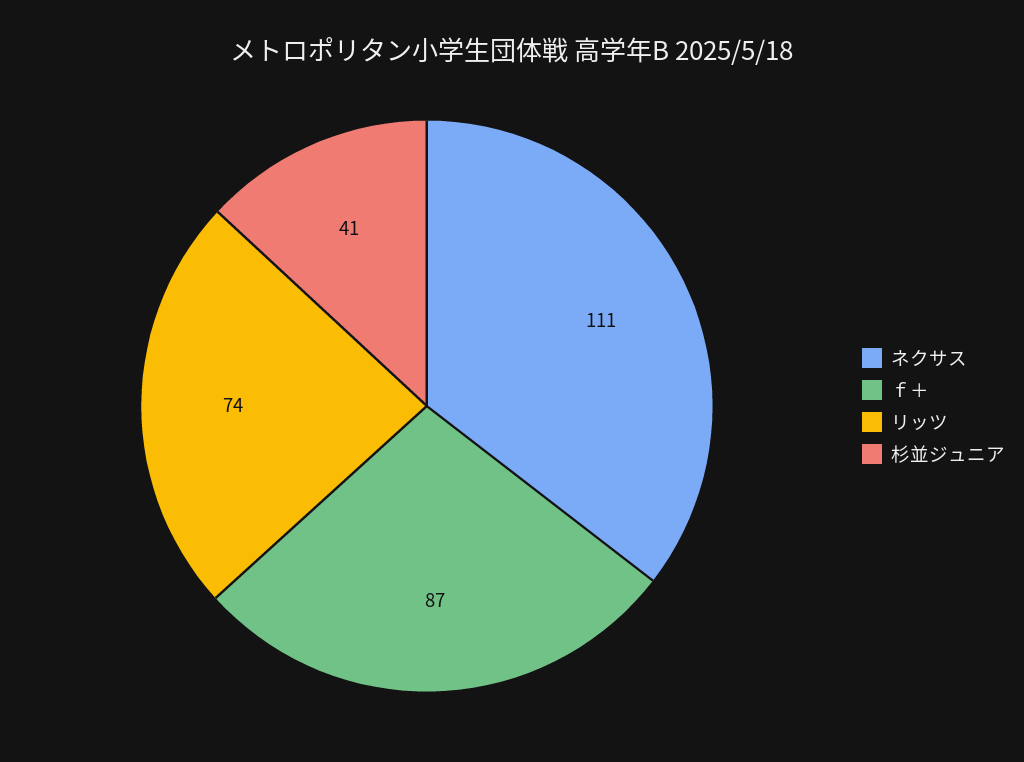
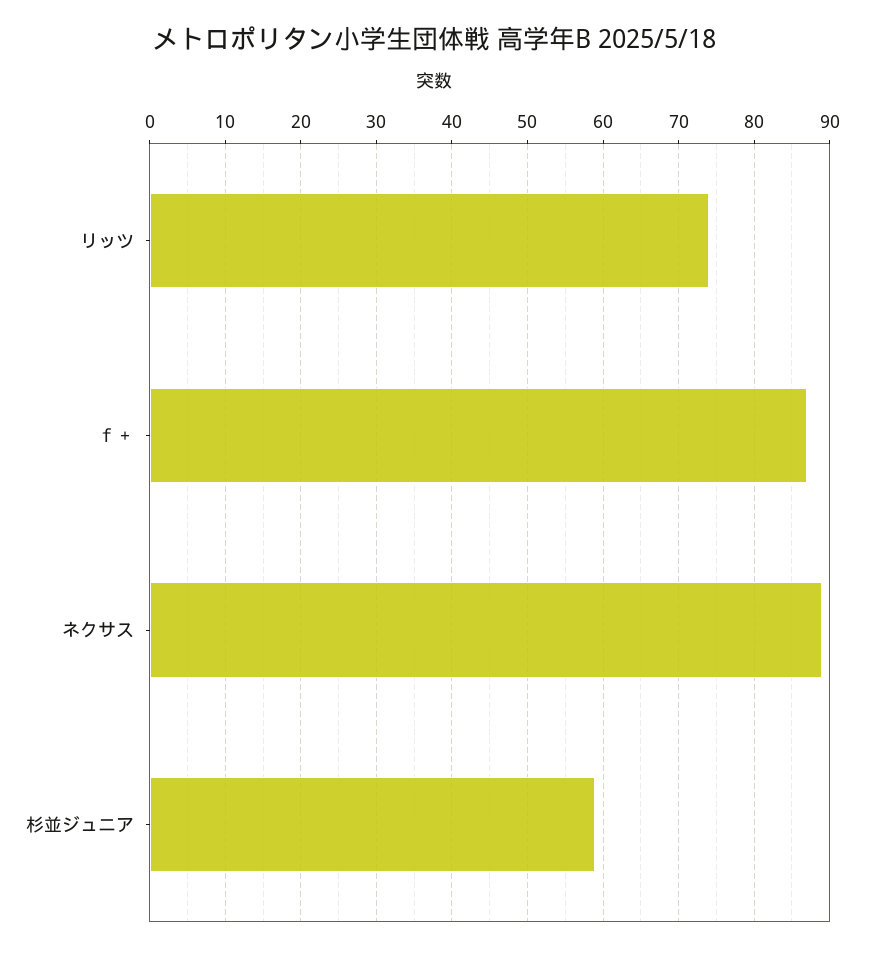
  {
-   "ネクサス": 111,
+   "ネクサス": 89,
    "ｆ＋": 87,
    "リッツ": 74,
-   "杉並ジュニア": 41
+   "杉並ジュニア": 59
  }

